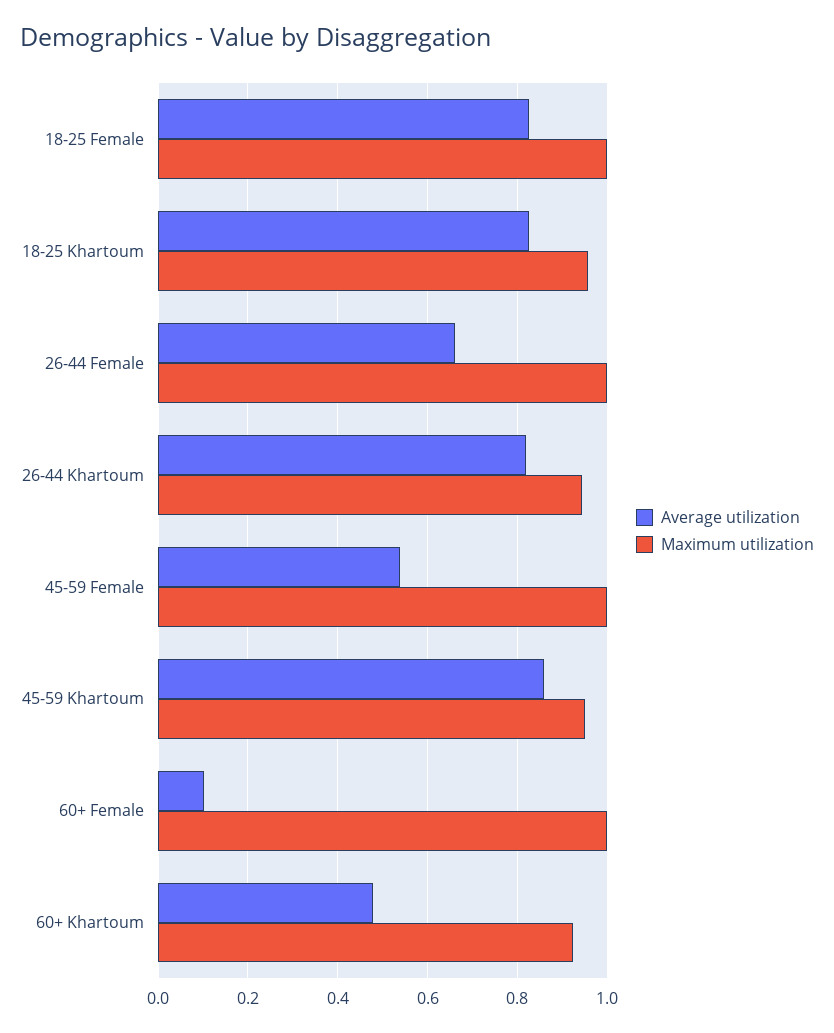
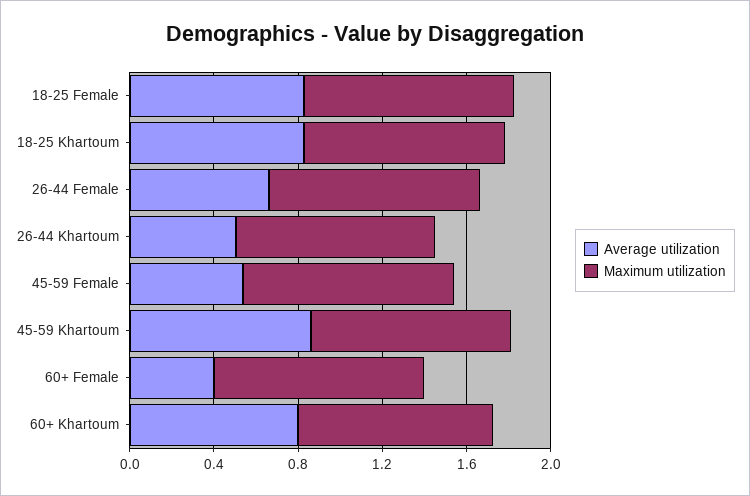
  {
    "Average utilization": {
      "18-25 Female": 0.82,
      "18-25 Khartoum": 0.82,
      "26-44 Female": 0.66,
-     "26-44 Khartoum": 0.82,
+     "26-44 Khartoum": 0.5,
      "45-59 Female": 0.54,
      "45-59 Khartoum": 0.86,
-     "60+ Female": 0.1,
+     "60+ Female": 0.4,
-     "60+ Khartoum": 0.48
+     "60+ Khartoum": 0.8
    },
    "Maximum utilization": {
      "18-25 Female": 1,
      "18-25 Khartoum": 0.96,
      "26-44 Female": 1,
      "26-44 Khartoum": 0.94,
      "45-59 Female": 1,
      "45-59 Khartoum": 0.96,
      "60+ Female": 1,
      "60+ Khartoum": 0.92
    }
  }

